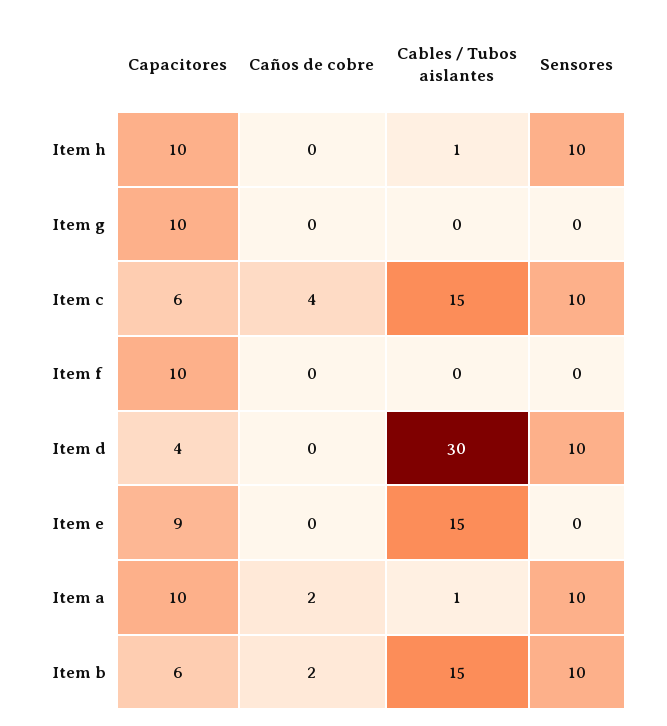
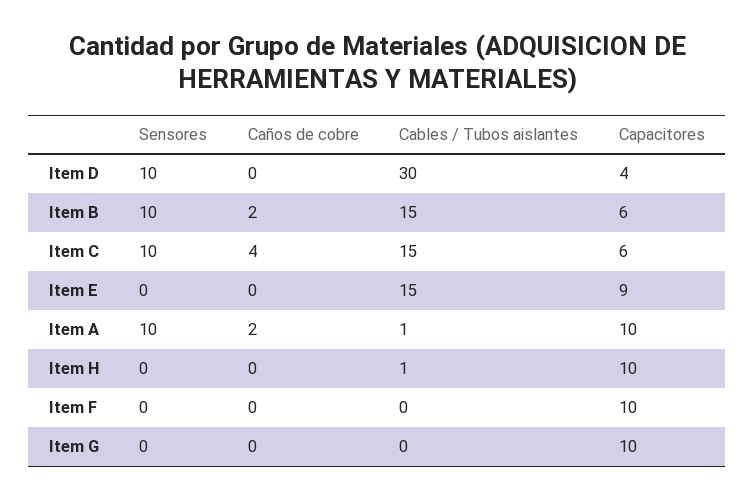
  {
    "Capacitores": {
      "Item h": 10,
      "Item g": 10,
      "Item c": 6,
      "Item f": 10,
      "Item d": 4,
      "Item e": 9,
      "Item a": 10,
      "Item b": 6
    },
    "Caños de cobre": {
      "Item h": 0,
      "Item g": 0,
      "Item c": 4,
      "Item f": 0,
      "Item d": 0,
      "Item e": 0,
      "Item a": 2,
      "Item b": 2
    },
    "Cables / Tubos aislantes": {
      "Item h": 1,
      "Item g": 0,
      "Item c": 15,
      "Item f": 0,
      "Item d": 30,
      "Item e": 15,
      "Item a": 1,
      "Item b": 15
    },
    "Sensores": {
-     "Item h": 10,
+     "Item h": 0,
      "Item g": 0,
      "Item c": 10,
      "Item f": 0,
      "Item d": 10,
      "Item e": 0,
      "Item a": 10,
      "Item b": 10
    }
  }

